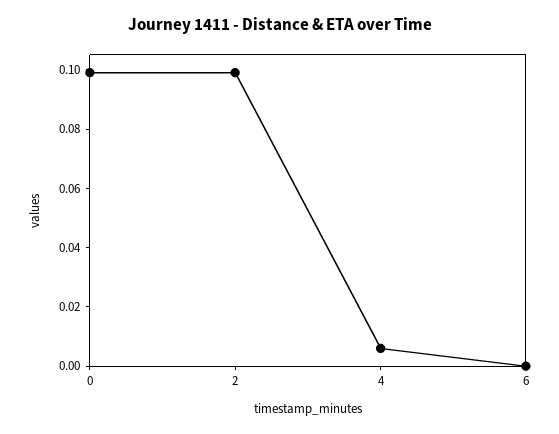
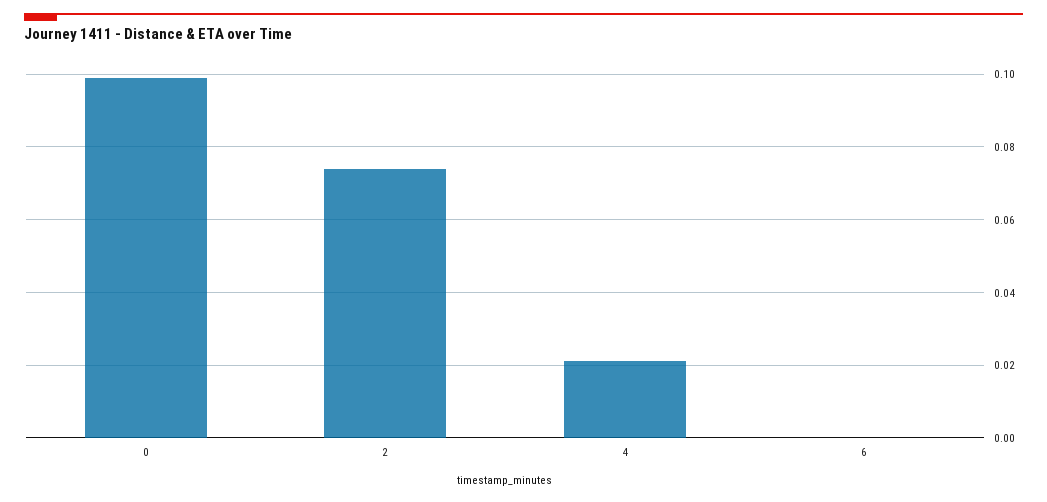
  {
    "0": 0.1,
-   "2": 0.1,
+   "2": 0.075,
-   "4": 0.005,
+   "4": 0.02,
    "6": 0
  }

